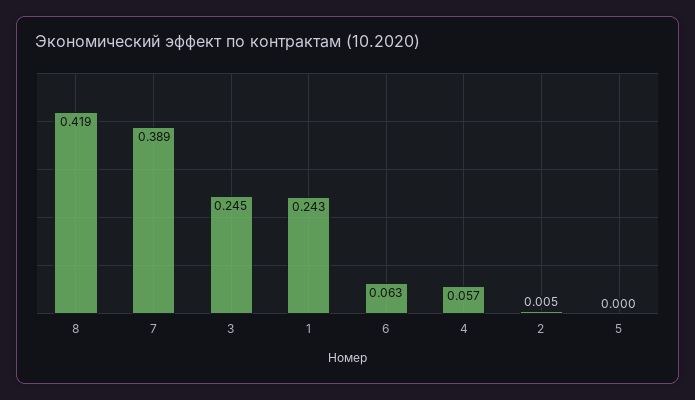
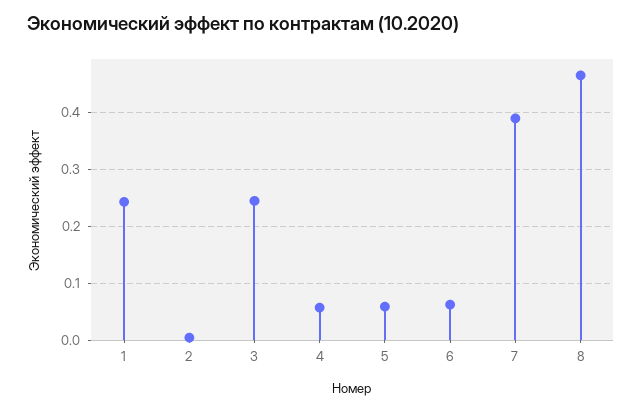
  {
-   "8": 0.419,
+   "8": 0.46,
    "7": 0.389,
    "3": 0.245,
    "1": 0.243,
    "6": 0.063,
    "4": 0.057,
    "2": 0.005,
-   "5": 0
+   "5": 0.06
  }

